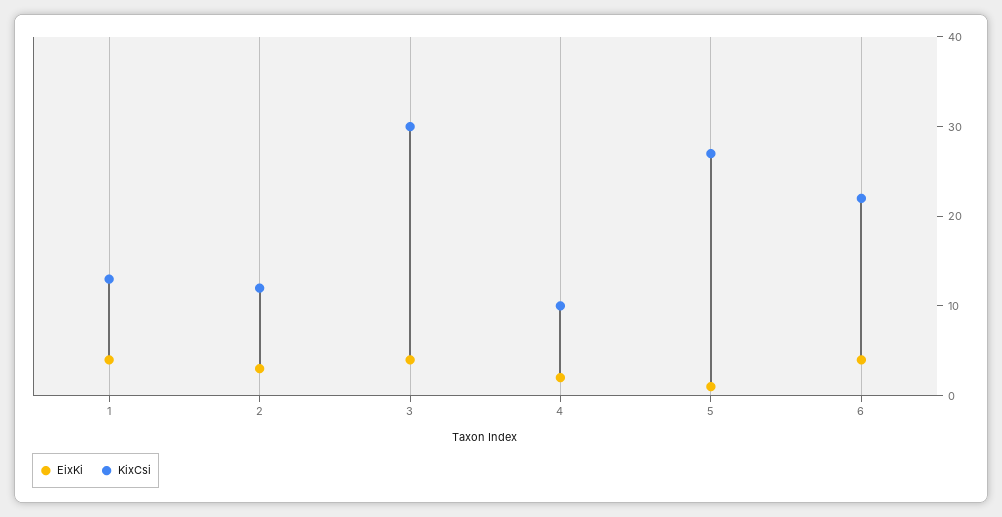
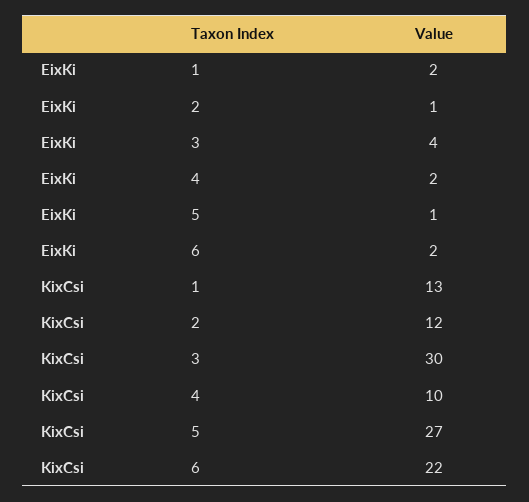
  {
    "EixKi": {
-     "1": 4,
+     "1": 2,
-     "2": 3,
+     "2": 1,
      "3": 4,
      "4": 2,
      "5": 1,
-     "6": 4
+     "6": 2
    },
    "KixCsi": {
      "1": 13,
      "2": 12,
      "3": 30,
      "4": 10,
      "5": 27,
      "6": 22
    }
  }

